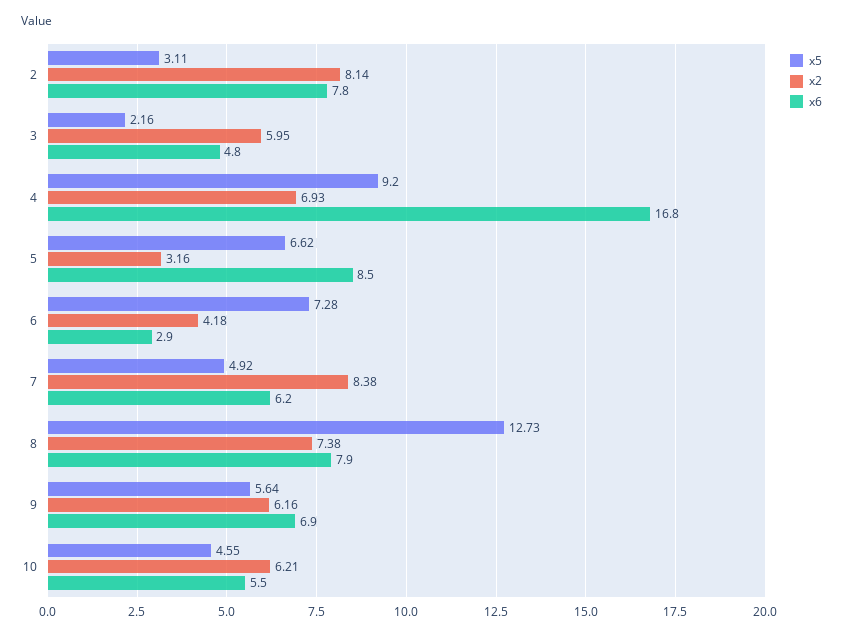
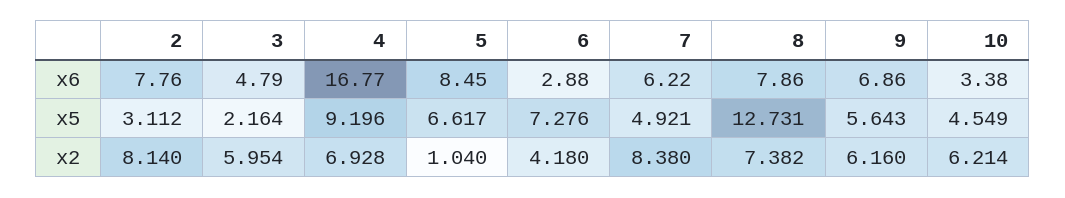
  {
    "x5": {
      "2": 3.112,
      "3": 2.164,
      "4": 9.196,
      "5": 6.617,
      "6": 7.276,
      "7": 4.921,
      "8": 12.731,
      "9": 5.643,
      "10": 4.549
    },
    "x2": {
      "2": 8.14,
      "3": 5.954,
      "4": 6.928,
-     "5": 3.16,
+     "5": 1.04,
      "6": 4.18,
      "7": 8.38,
      "8": 7.382,
      "9": 6.16,
      "10": 6.214
    },
    "x6": {
      "2": 7.76,
      "3": 4.79,
      "4": 16.77,
      "5": 8.45,
      "6": 2.88,
      "7": 6.22,
      "8": 7.86,
      "9": 6.86,
-     "10": 5.5
+     "10": 3.38
    }
  }

